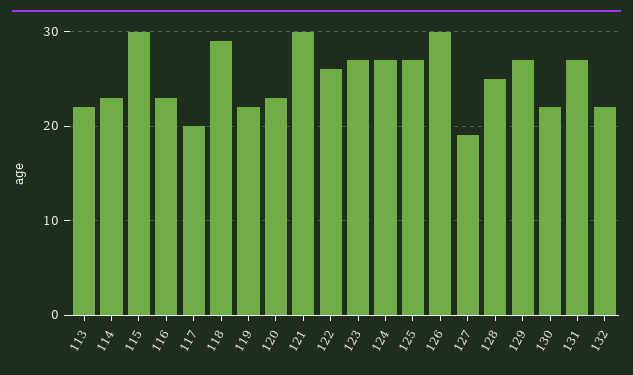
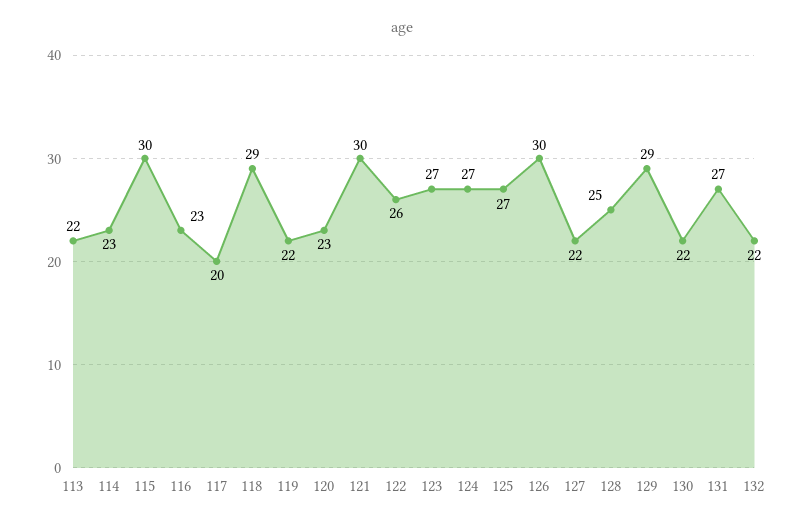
  {
    "113": 22,
    "114": 23,
    "115": 30,
    "116": 23,
    "117": 20,
    "118": 29,
    "119": 22,
    "120": 23,
    "121": 30,
    "122": 26,
    "123": 27,
    "124": 27,
    "125": 27,
    "126": 30,
-   "127": 19,
+   "127": 22,
    "128": 25,
-   "129": 27,
+   "129": 29,
    "130": 22,
    "131": 27,
    "132": 22
  }

